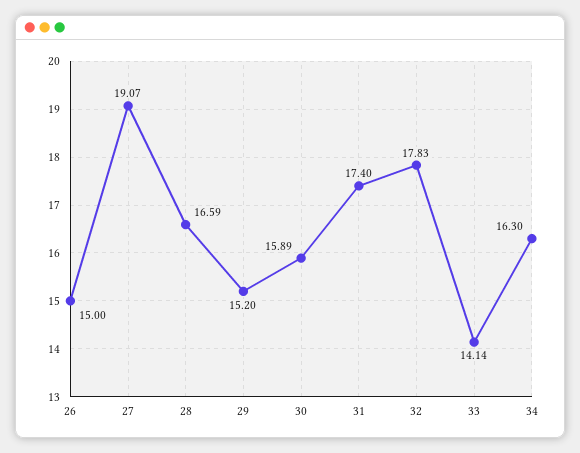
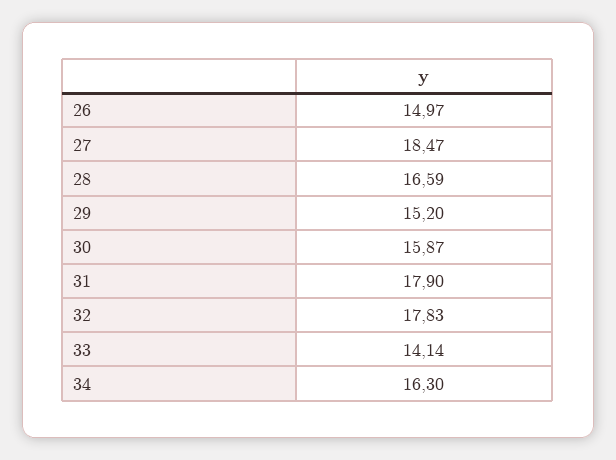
  {
-   "26": 15,
+   "26": 14.97,
-   "27": 19.07,
+   "27": 18.47,
    "28": 16.59,
    "29": 15.2,
-   "30": 15.89,
+   "30": 15.87,
-   "31": 17.4,
+   "31": 17.9,
    "32": 17.83,
    "33": 14.14,
    "34": 16.3
  }

